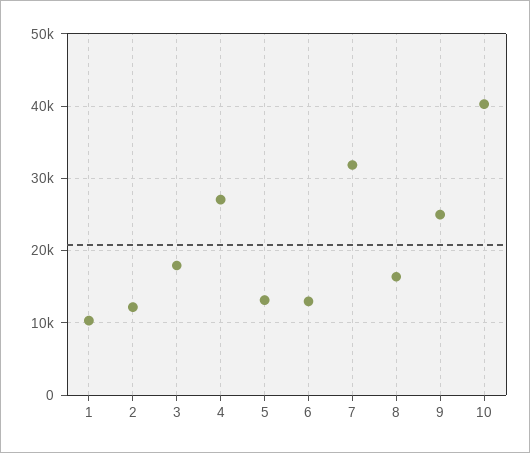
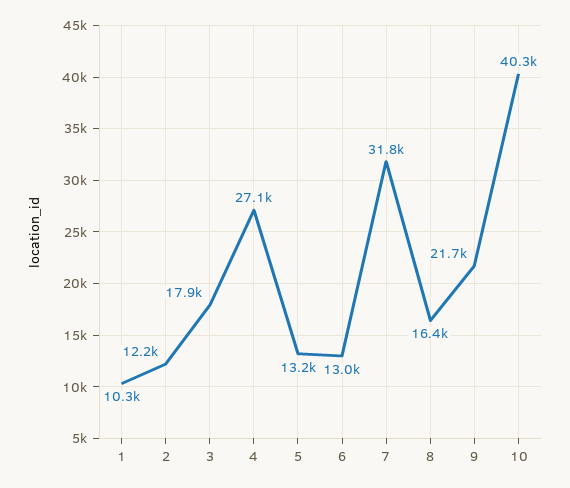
  {
    "1": 10300,
    "2": 12200,
    "3": 17900,
    "4": 27100,
    "5": 13200,
    "6": 13000,
    "7": 31800,
    "8": 16400,
-   "9": 25000,
+   "9": 21700,
    "10": 40300
  }

